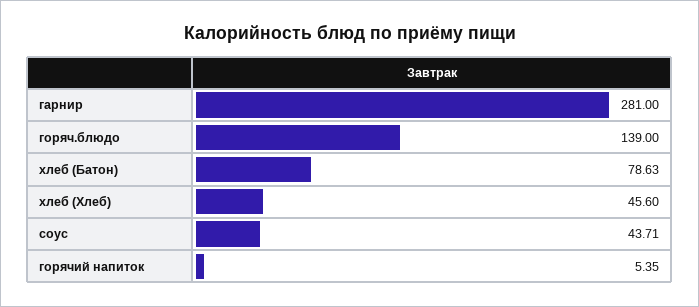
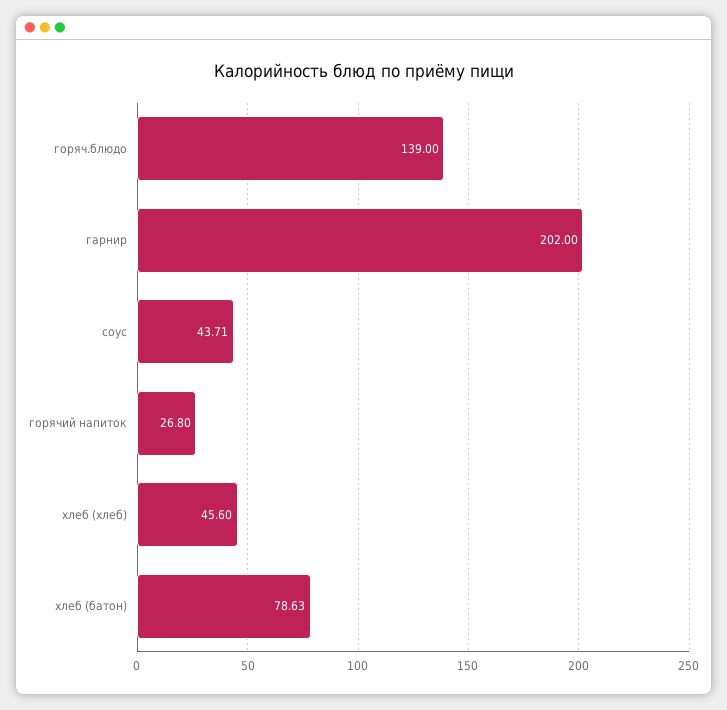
  {
-   "гарнир": 281,
+   "гарнир": 202,
    "горяч.блюдо": 139,
    "хлеб (Батон)": 78.63,
    "хлеб (Хлеб)": 45.6,
    "соус": 43.71,
-   "горячий напиток": 5.35
+   "горячий напиток": 26.8
  }

